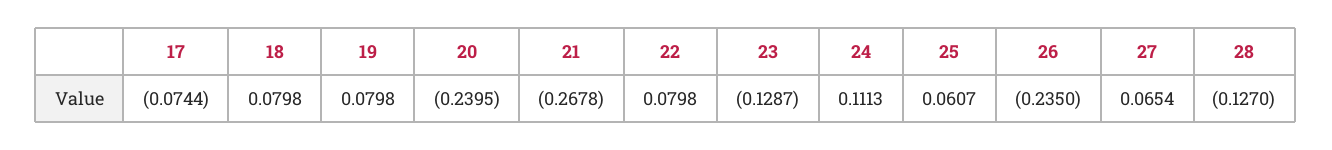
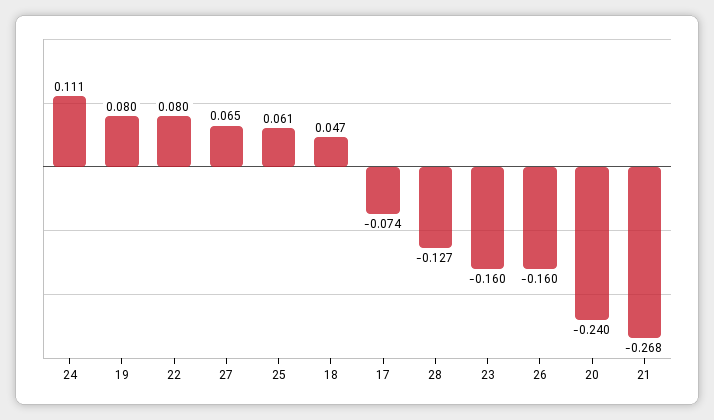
  {
    "17": -0.0744,
-   "18": 0.0798,
+   "18": 0.047,
    "19": 0.0798,
    "20": -0.2395,
    "21": -0.2678,
    "22": 0.0798,
-   "23": -0.1287,
+   "23": -0.16,
    "24": 0.1113,
    "25": 0.0607,
-   "26": -0.235,
+   "26": -0.16,
    "27": 0.0654,
    "28": -0.127
  }

